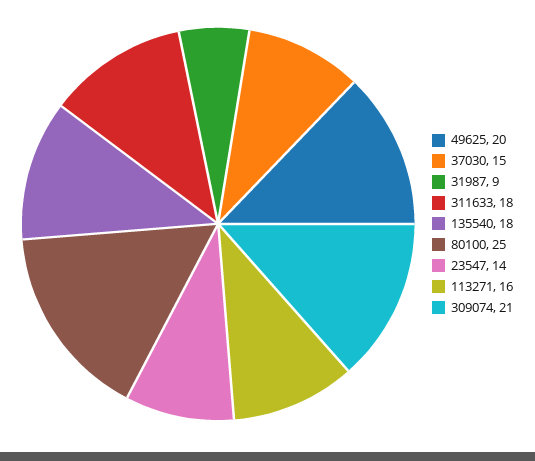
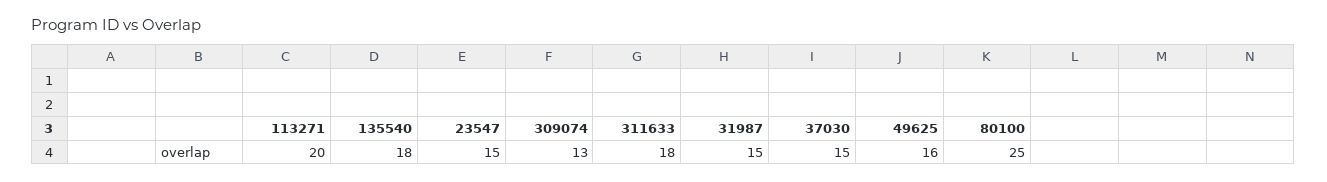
  {
-   "49625": 20,
+   "49625": 16,
    "37030": 15,
-   "31987": 9,
+   "31987": 15,
    "311633": 18,
    "135540": 18,
    "80100": 25,
-   "23547": 14,
+   "23547": 15,
-   "113271": 16,
+   "113271": 20,
-   "309074": 21
+   "309074": 13
  }

